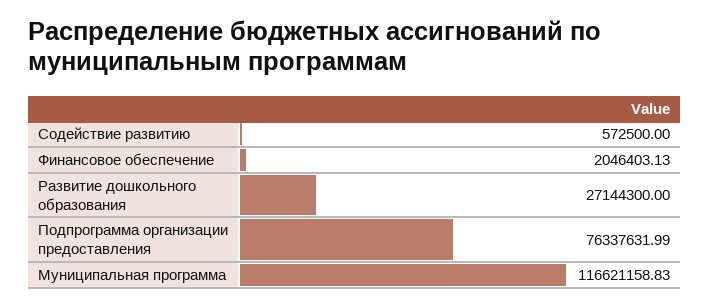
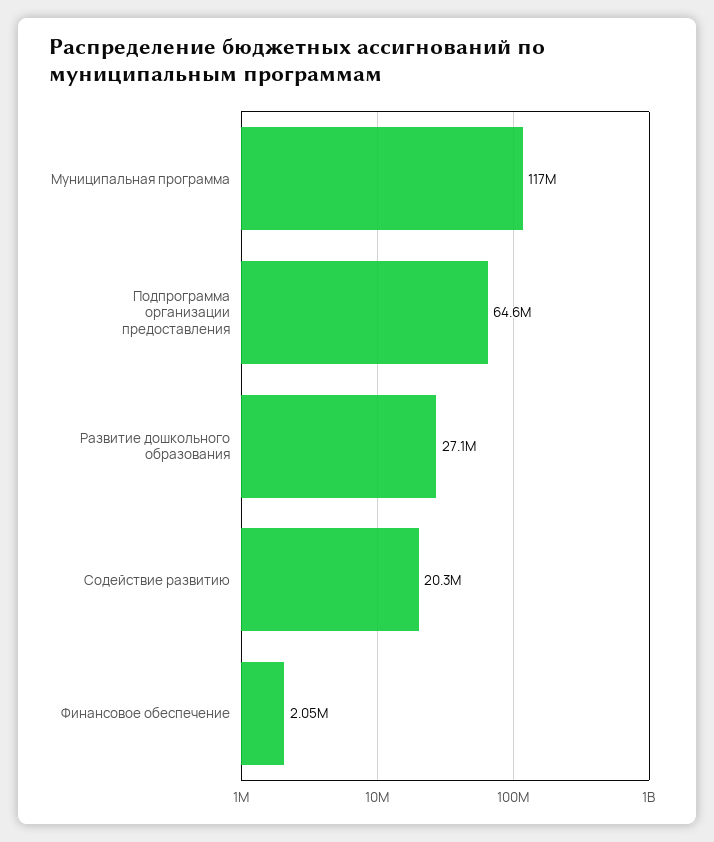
  {
-   "Содействие развитию": 572500,
+   "Содействие развитию": 20300000,
    "Финансовое обеспечение": 2046403.13,
    "Развитие дошкольного образования": 27144300,
-   "Подпрограмма организации предоставления": 76337631.99,
+   "Подпрограмма организации предоставления": 64600000,
    "Муниципальная программа": 116621158.83
  }

